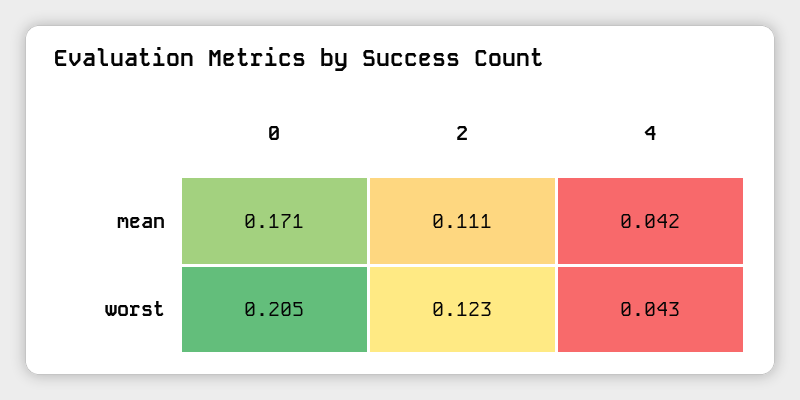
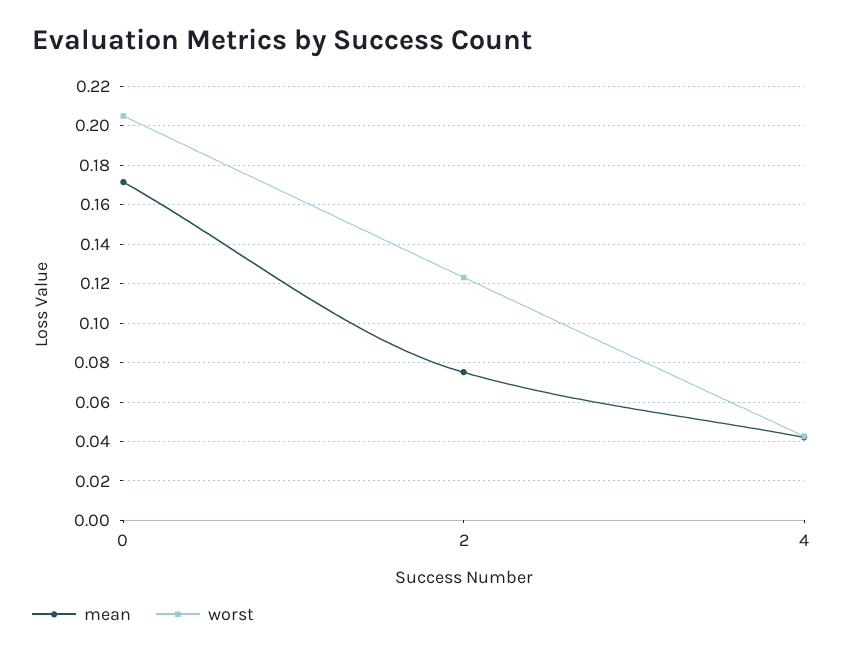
  {
    "mean": {
      "0": 0.171,
-     "2": 0.111,
+     "2": 0.075,
      "4": 0.042
    },
    "worst": {
      "0": 0.205,
      "2": 0.123,
      "4": 0.043
    }
  }

